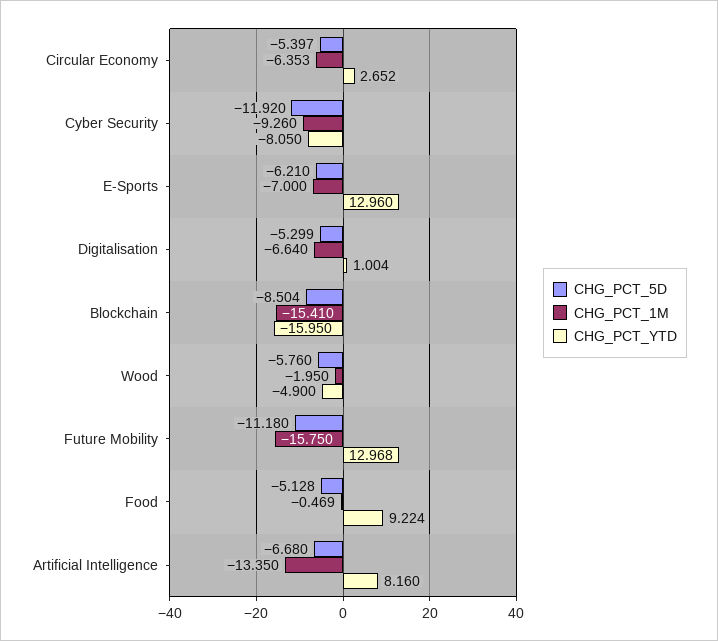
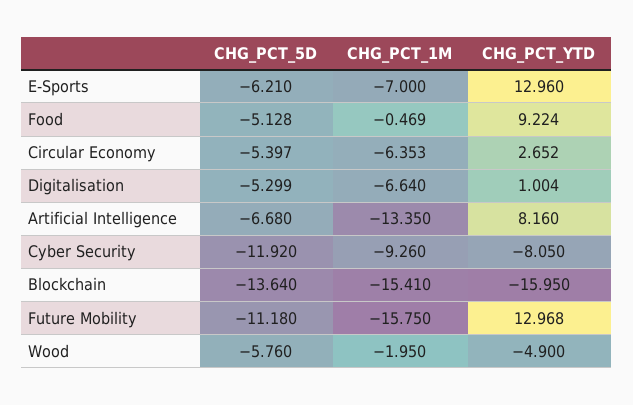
  {
    "CHG_PCT_5D": {
      "Circular Economy": -5.397,
      "Cyber Security": -11.92,
      "E-Sports": -6.21,
      "Digitalisation": -5.299,
-     "Blockchain": -8.504,
+     "Blockchain": -13.64,
      "Wood": -5.76,
      "Future Mobility": -11.18,
      "Food": -5.128,
      "Artificial Intelligence": -6.68
    },
    "CHG_PCT_1M": {
      "Circular Economy": -6.353,
      "Cyber Security": -9.26,
      "E-Sports": -7,
      "Digitalisation": -6.64,
      "Blockchain": -15.41,
      "Wood": -1.95,
      "Future Mobility": -15.75,
      "Food": -0.469,
      "Artificial Intelligence": -13.35
    },
    "CHG_PCT_YTD": {
      "Circular Economy": 2.652,
      "Cyber Security": -8.05,
      "E-Sports": 12.96,
      "Digitalisation": 1.004,
      "Blockchain": -15.95,
      "Wood": -4.9,
      "Future Mobility": 12.968,
      "Food": 9.224,
      "Artificial Intelligence": 8.16
    }
  }

